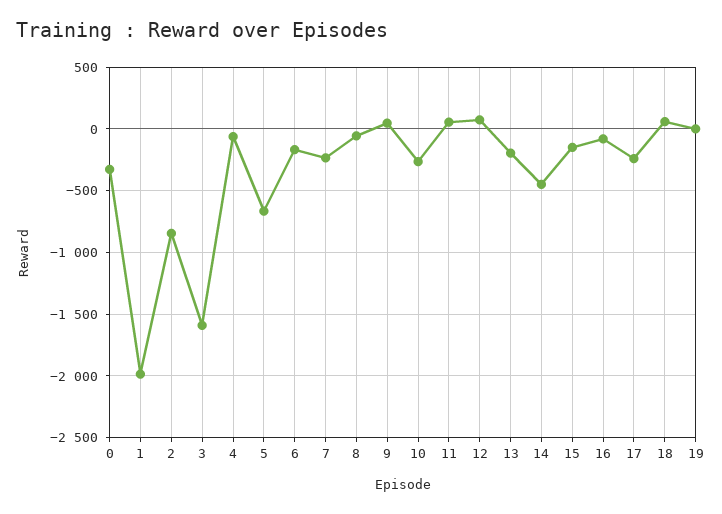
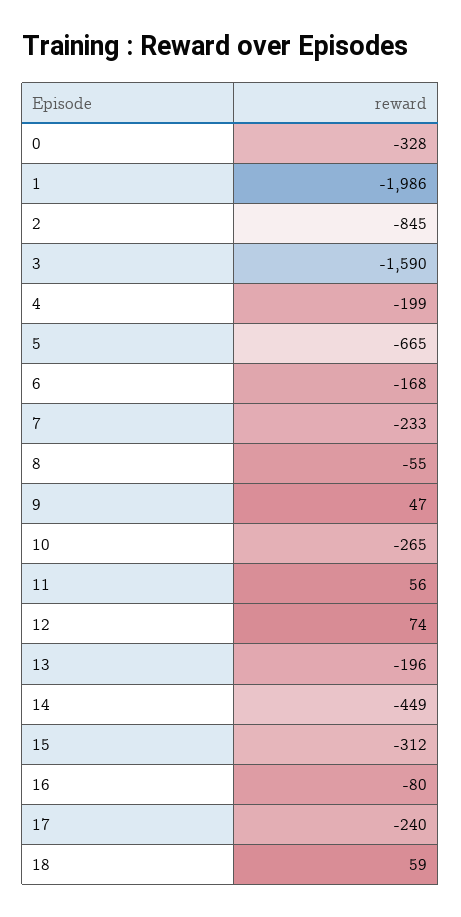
  {
    "0": -328,
    "1": -1986,
    "2": -845,
    "3": -1590,
-   "4": -50,
+   "4": -199,
    "5": -665,
    "6": -168,
    "7": -233,
    "8": -55,
    "9": 47,
    "10": -265,
    "11": 56,
    "12": 74,
    "13": -196,
    "14": -449,
-   "15": -150,
+   "15": -312,
    "16": -80,
    "17": -240,
-   "18": 59,
+   "18": 59
-   "19": 0
  }

